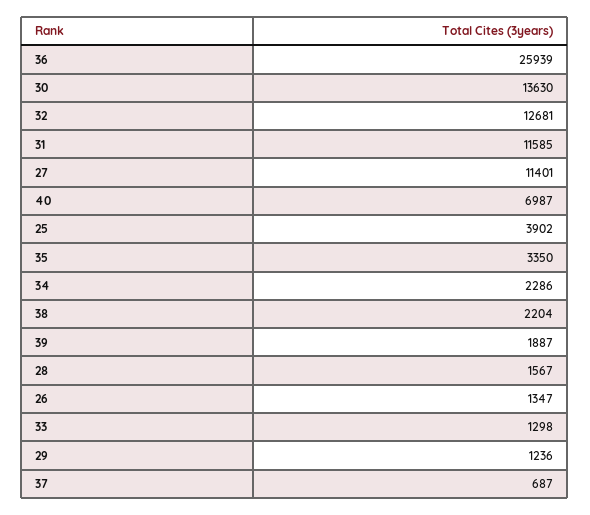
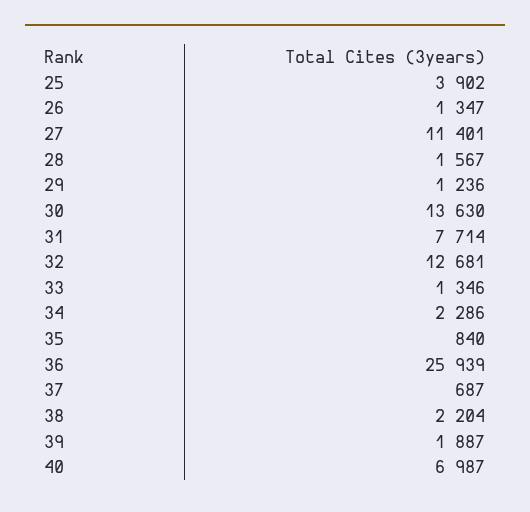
  {
    "36": 25939,
    "30": 13630,
    "32": 12681,
-   "31": 11585,
+   "31": 7714,
    "27": 11401,
    "40": 6987,
    "25": 3902,
-   "35": 3350,
+   "35": 840,
    "34": 2286,
    "38": 2204,
    "39": 1887,
    "28": 1567,
    "26": 1347,
-   "33": 1298,
+   "33": 1346,
    "29": 1236,
    "37": 687
  }

